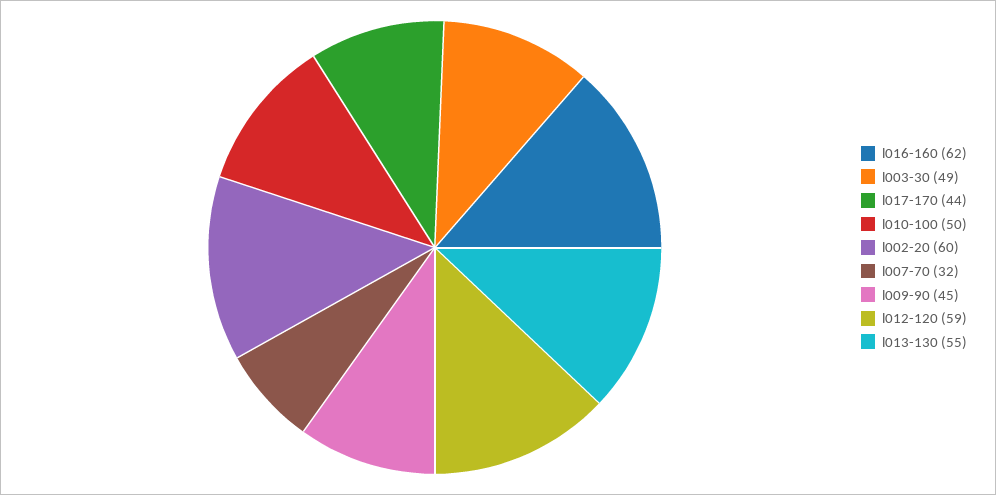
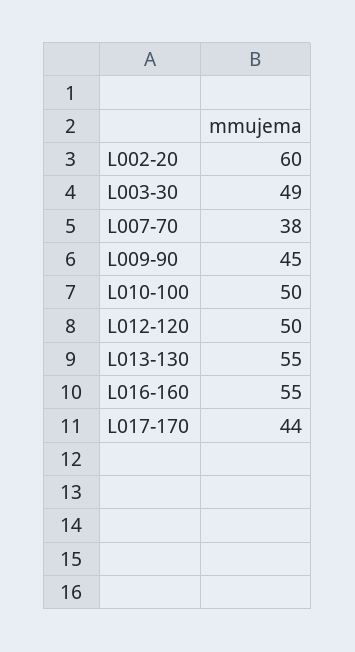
  {
-   "l016-160": 62,
+   "l016-160": 55,
    "l003-30": 49,
    "l017-170": 44,
    "l010-100": 50,
    "l002-20": 60,
-   "l007-70": 32,
+   "l007-70": 38,
    "l009-90": 45,
-   "l012-120": 59,
+   "l012-120": 50,
    "l013-130": 55
  }

